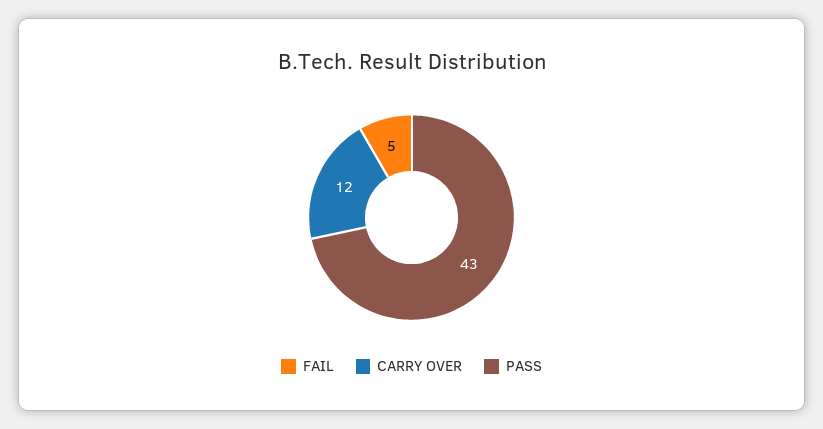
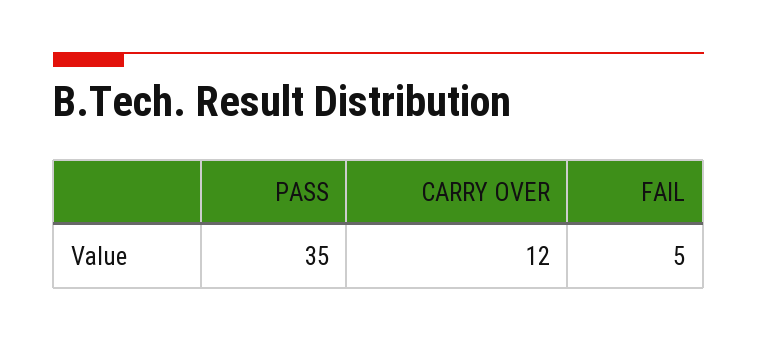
  {
    "FAIL": 5,
    "CARRY OVER": 12,
-   "PASS": 43
+   "PASS": 35
  }

